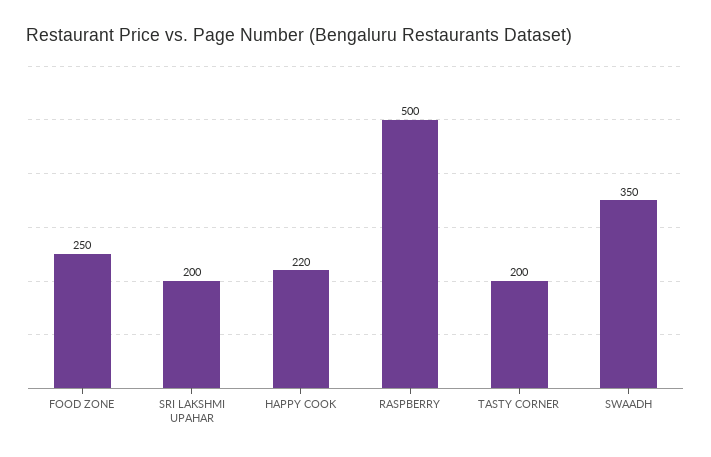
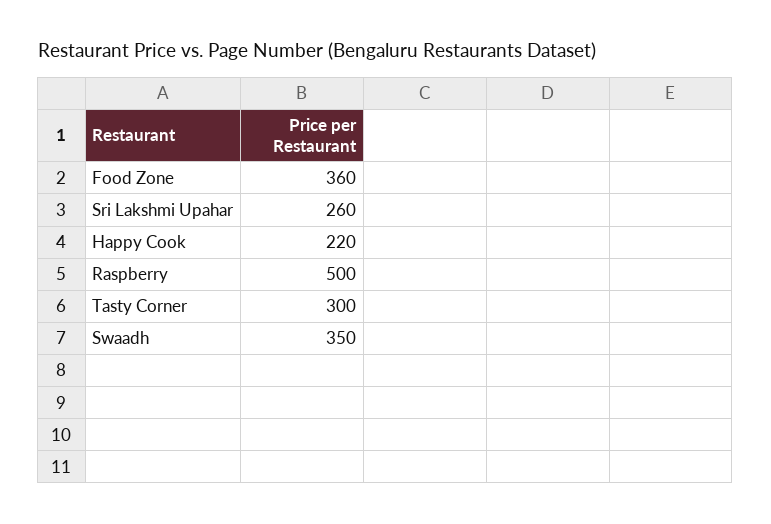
  {
-   "FOOD ZONE": 250,
+   "FOOD ZONE": 360,
-   "SRI LAKSHMI UPAHAR": 200,
+   "SRI LAKSHMI UPAHAR": 260,
    "HAPPY COOK": 220,
    "RASPBERRY": 500,
-   "TASTY CORNER": 200,
+   "TASTY CORNER": 300,
    "SWAADH": 350
  }

